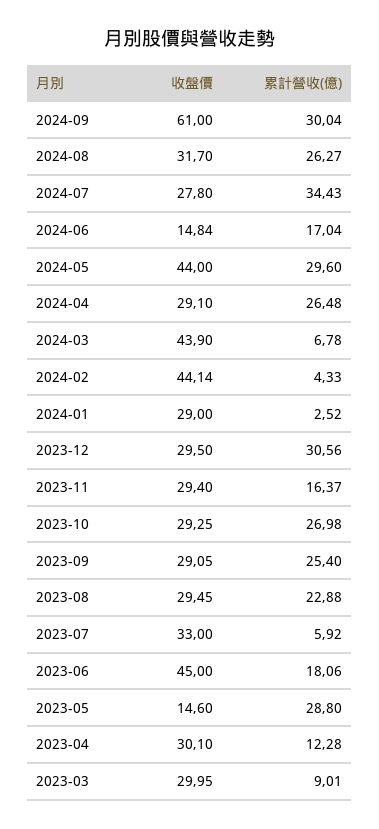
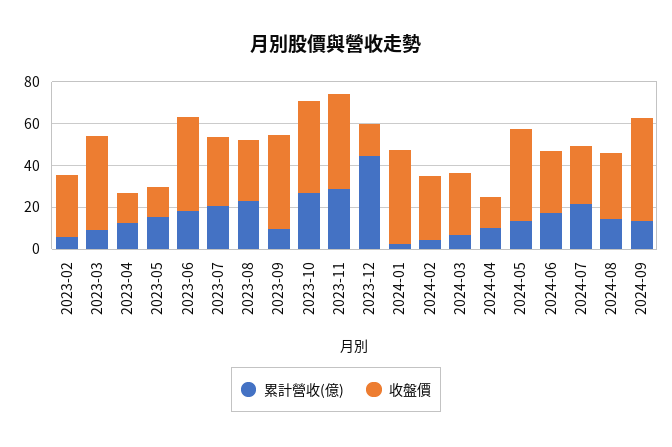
  {
    "收盤價": {
-     "2024-09": 61,
+     "2024-09": 50,
      "2024-08": 31.7,
      "2024-07": 27.8,
-     "2024-06": 14.84,
+     "2024-06": 30,
      "2024-05": 44,
-     "2024-04": 29.1,
+     "2024-04": 15,
-     "2024-03": 43.9,
+     "2024-03": 30,
-     "2024-02": 44.14,
+     "2024-02": 30,
-     "2024-01": 29,
+     "2024-01": 45,
-     "2023-12": 29.5,
+     "2023-12": 15,
-     "2023-11": 29.4,
+     "2023-11": 45,
-     "2023-10": 29.25,
+     "2023-10": 45,
-     "2023-09": 29.05,
+     "2023-09": 45,
      "2023-08": 29.45,
      "2023-07": 33,
      "2023-06": 45,
      "2023-05": 14.6,
-     "2023-04": 30.1,
+     "2023-04": 15,
-     "2023-03": 29.95
+     "2023-03": 45,
+     "2023-02": 30
    },
    "累計營收(億)": {
-     "2024-09": 30.04,
+     "2024-09": 15,
-     "2024-08": 26.27,
+     "2024-08": 15,
-     "2024-07": 34.43,
+     "2024-07": 20,
      "2024-06": 17.04,
-     "2024-05": 29.6,
+     "2024-05": 15,
-     "2024-04": 26.48,
+     "2024-04": 10,
      "2024-03": 6.78,
      "2024-02": 4.33,
      "2024-01": 2.52,
-     "2023-12": 30.56,
+     "2023-12": 45,
-     "2023-11": 16.37,
+     "2023-11": 30,
      "2023-10": 26.98,
-     "2023-09": 25.4,
+     "2023-09": 10,
      "2023-08": 22.88,
-     "2023-07": 5.92,
+     "2023-07": 20,
      "2023-06": 18.06,
-     "2023-05": 28.8,
+     "2023-05": 15,
      "2023-04": 12.28,
-     "2023-03": 9.01
+     "2023-03": 9.01,
+     "2023-02": 5
    }
  }

